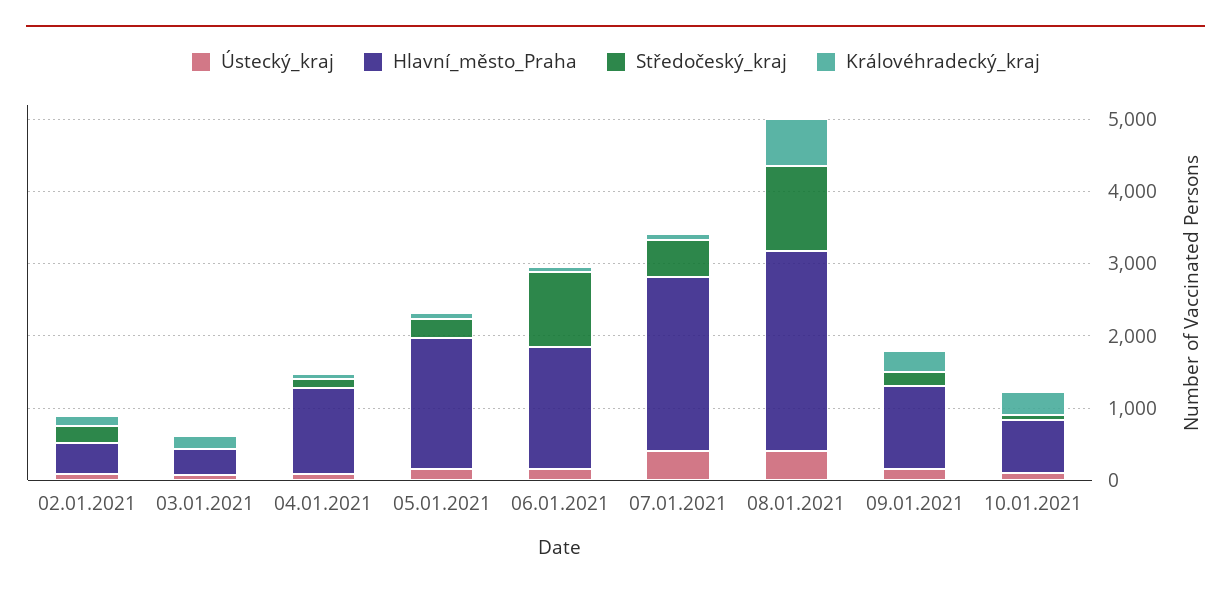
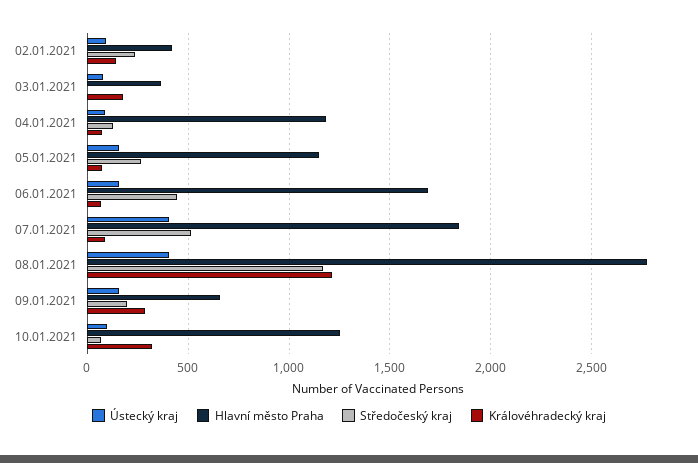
  {
    "Ústecký_kraj": {
      "02.01.2021": 100,
      "03.01.2021": 100,
      "04.01.2021": 100,
      "05.01.2021": 150,
      "06.01.2021": 150,
      "07.01.2021": 400,
      "08.01.2021": 400,
      "09.01.2021": 150,
      "10.01.2021": 100
    },
    "Hlavní_město_Praha": {
      "02.01.2021": 400,
      "03.01.2021": 350,
      "04.01.2021": 1200,
-     "05.01.2021": 1800,
+     "05.01.2021": 1150,
      "06.01.2021": 1700,
-     "07.01.2021": 2400,
+     "07.01.2021": 1850,
      "08.01.2021": 2750,
-     "09.01.2021": 1200,
+     "09.01.2021": 650,
-     "10.01.2021": 800
+     "10.01.2021": 1250
    },
    "Středočeský_kraj": {
      "02.01.2021": 250,
      "03.01.2021": 0,
      "04.01.2021": 150,
      "05.01.2021": 250,
-     "06.01.2021": 1000,
+     "06.01.2021": 450,
      "07.01.2021": 500,
      "08.01.2021": 1150,
      "09.01.2021": 200,
      "10.01.2021": 50
    },
    "Královéhradecký_kraj": {
      "02.01.2021": 150,
      "03.01.2021": 200,
      "04.01.2021": 50,
      "05.01.2021": 50,
      "06.01.2021": 50,
      "07.01.2021": 100,
-     "08.01.2021": 600,
+     "08.01.2021": 1200,
      "09.01.2021": 300,
      "10.01.2021": 300
    }
  }

